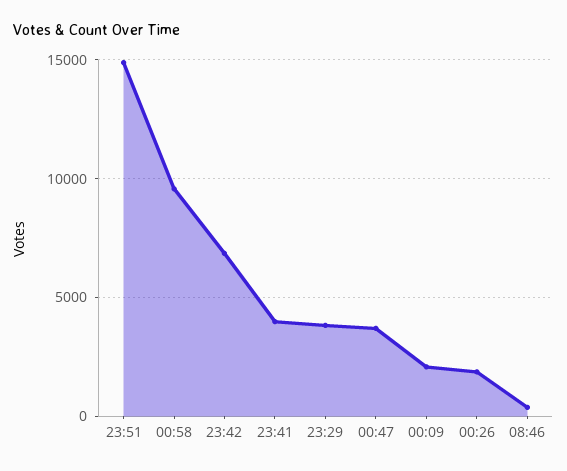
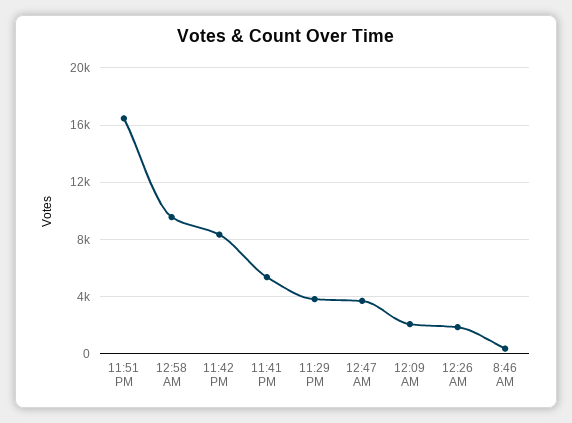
  {
-   "23:51": 15000,
+   "23:51": 16500,
    "00:58": 9500,
-   "23:42": 7000,
+   "23:42": 8500,
-   "23:41": 4000,
+   "23:41": 5500,
    "23:29": 4000,
    "00:47": 3500,
    "00:09": 2000,
    "00:26": 2000,
    "08:46": 500
  }

